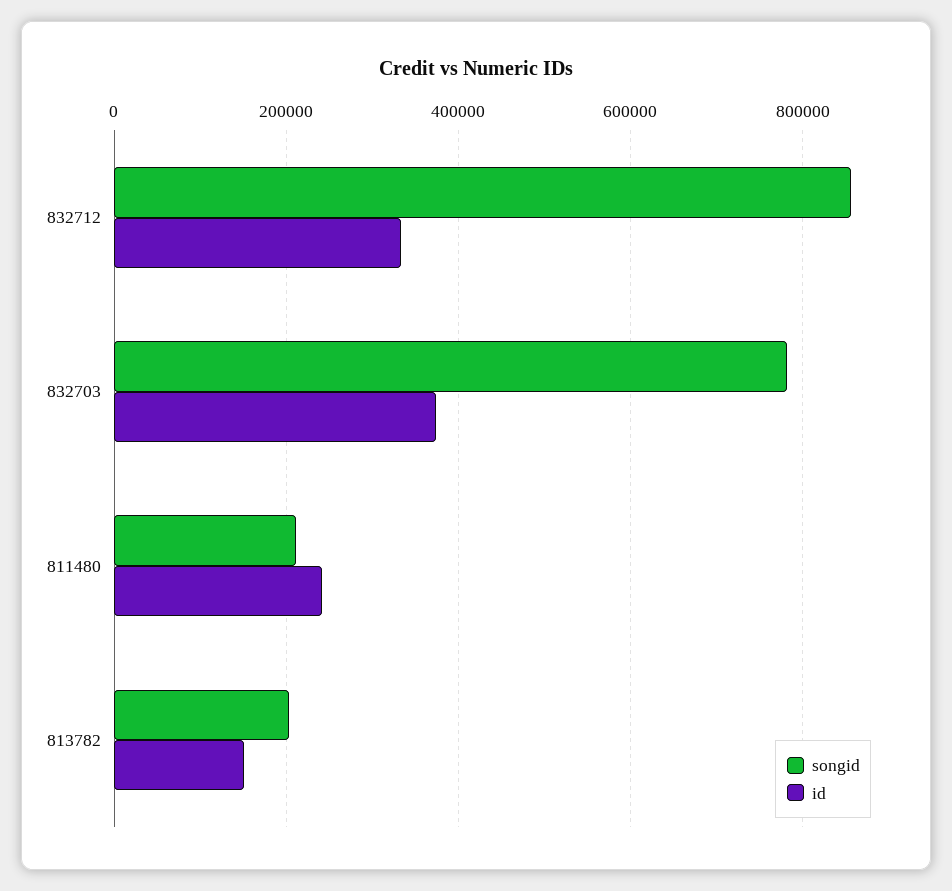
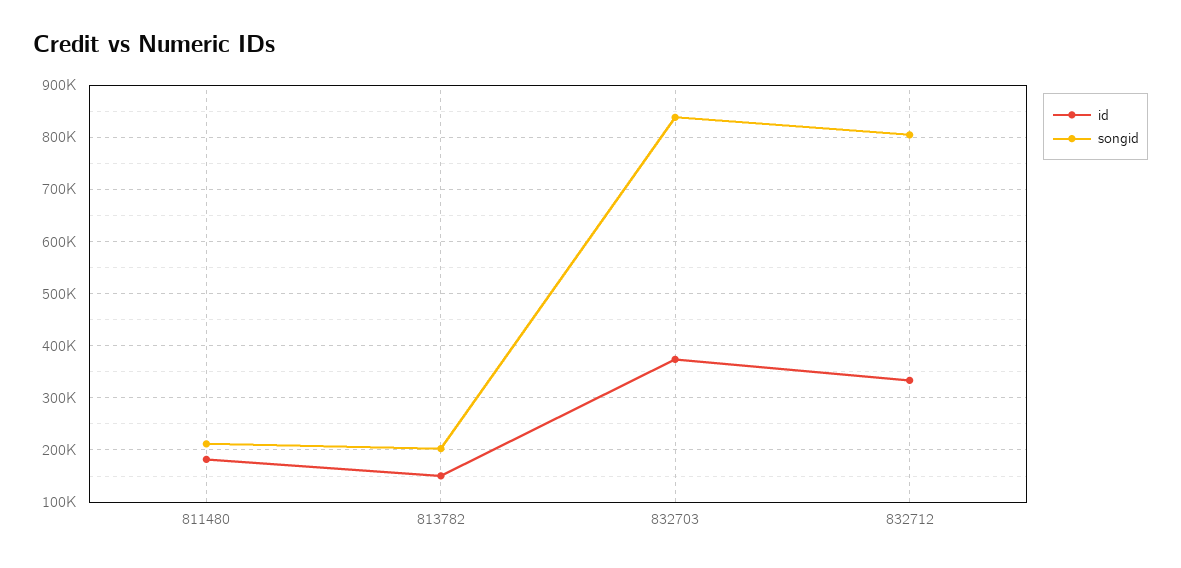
  {
    "songid": {
-     "832712": 860000,
+     "832712": 800000,
-     "832703": 780000,
+     "832703": 840000,
      "811480": 220000,
      "813782": 200000
    },
    "id": {
      "832712": 340000,
      "832703": 380000,
-     "811480": 240000,
+     "811480": 180000,
      "813782": 160000
    }
  }

